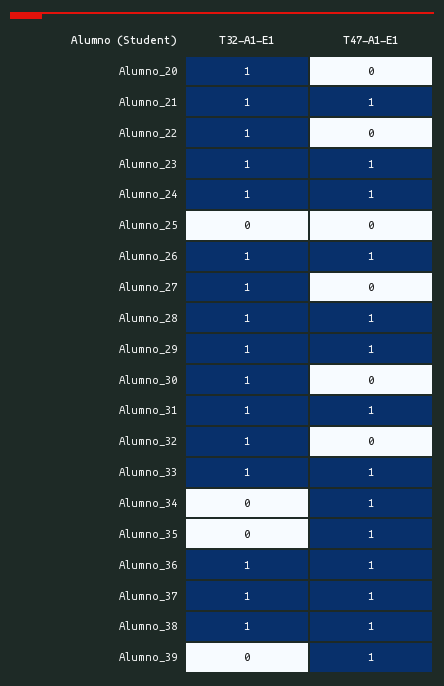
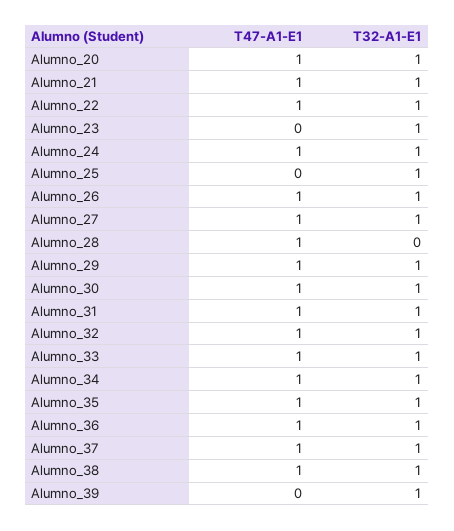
  {
    "T32-A1-E1": {
      "Alumno_20": 1,
      "Alumno_21": 1,
      "Alumno_22": 1,
      "Alumno_23": 1,
      "Alumno_24": 1,
-     "Alumno_25": 0,
+     "Alumno_25": 1,
      "Alumno_26": 1,
      "Alumno_27": 1,
-     "Alumno_28": 1,
+     "Alumno_28": 0,
      "Alumno_29": 1,
      "Alumno_30": 1,
      "Alumno_31": 1,
      "Alumno_32": 1,
      "Alumno_33": 1,
-     "Alumno_34": 0,
+     "Alumno_34": 1,
-     "Alumno_35": 0,
+     "Alumno_35": 1,
      "Alumno_36": 1,
      "Alumno_37": 1,
      "Alumno_38": 1,
-     "Alumno_39": 0
+     "Alumno_39": 1
    },
    "T47-A1-E1": {
-     "Alumno_20": 0,
+     "Alumno_20": 1,
      "Alumno_21": 1,
-     "Alumno_22": 0,
+     "Alumno_22": 1,
-     "Alumno_23": 1,
+     "Alumno_23": 0,
      "Alumno_24": 1,
      "Alumno_25": 0,
      "Alumno_26": 1,
-     "Alumno_27": 0,
+     "Alumno_27": 1,
      "Alumno_28": 1,
      "Alumno_29": 1,
-     "Alumno_30": 0,
+     "Alumno_30": 1,
      "Alumno_31": 1,
-     "Alumno_32": 0,
+     "Alumno_32": 1,
      "Alumno_33": 1,
      "Alumno_34": 1,
      "Alumno_35": 1,
      "Alumno_36": 1,
      "Alumno_37": 1,
      "Alumno_38": 1,
-     "Alumno_39": 1
+     "Alumno_39": 0
    }
  }

